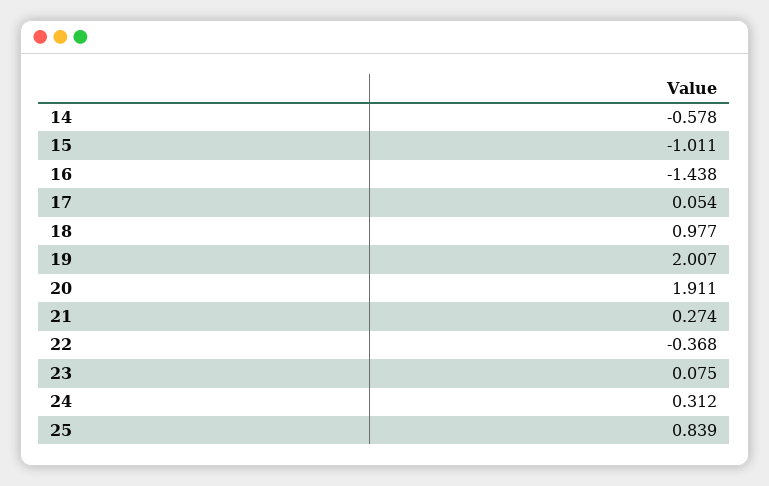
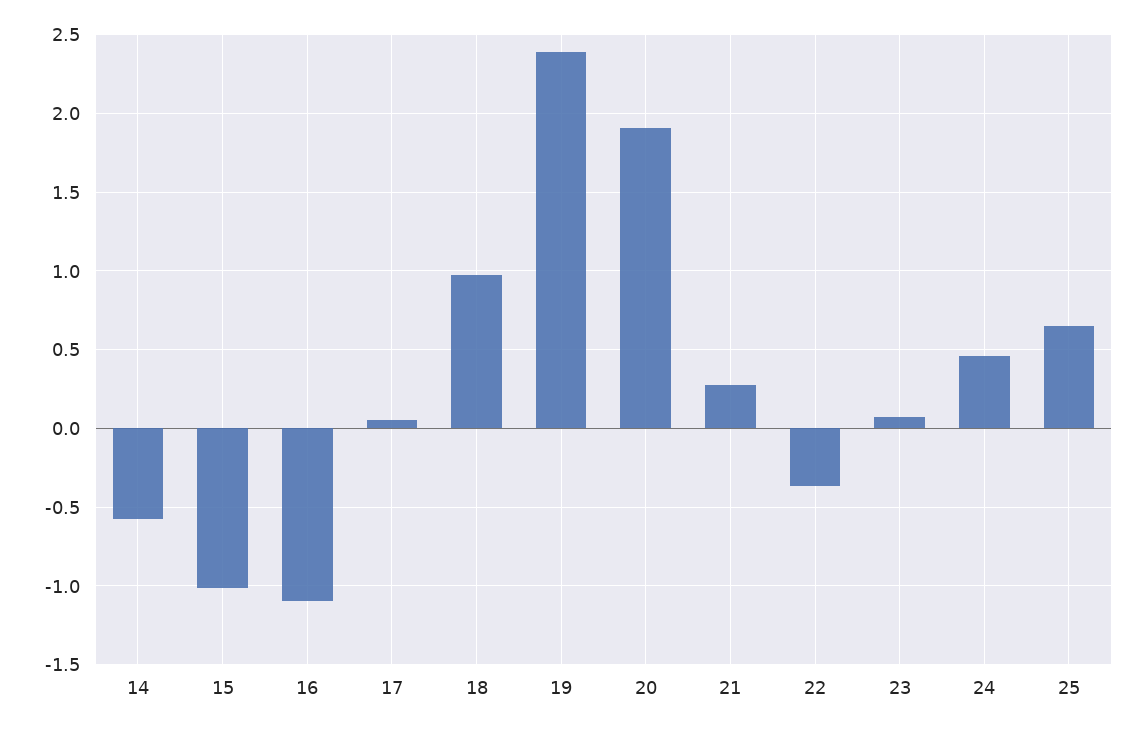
  {
    "14": -0.578,
    "15": -1.011,
-   "16": -1.438,
+   "16": -1.1,
    "17": 0.054,
    "18": 0.977,
-   "19": 2.007,
+   "19": 2.4,
    "20": 1.911,
    "21": 0.274,
    "22": -0.368,
    "23": 0.075,
-   "24": 0.312,
+   "24": 0.45,
-   "25": 0.839
+   "25": 0.65
  }

